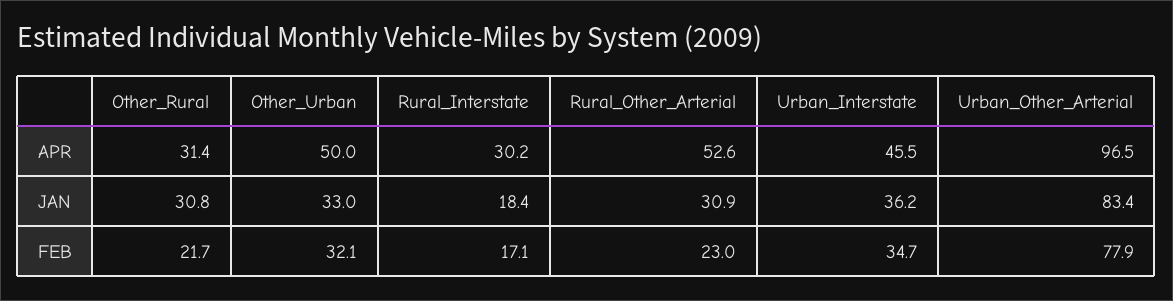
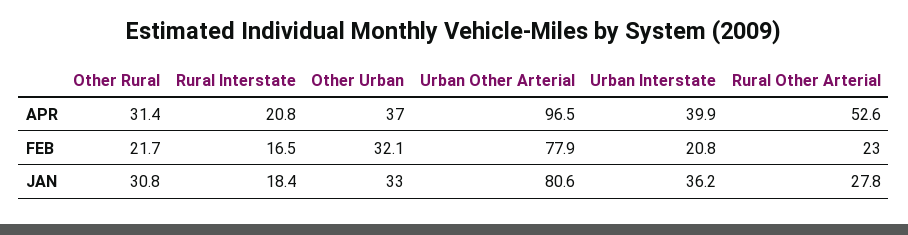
  {
    "Other_Rural": {
      "APR": 31.4,
      "JAN": 30.8,
      "FEB": 21.7
    },
    "Other_Urban": {
-     "APR": 50,
+     "APR": 37,
      "JAN": 33,
      "FEB": 32.1
    },
    "Rural_Interstate": {
-     "APR": 30.2,
+     "APR": 20.8,
      "JAN": 18.4,
-     "FEB": 17.1
+     "FEB": 16.5
    },
    "Rural_Other_Arterial": {
      "APR": 52.6,
-     "JAN": 30.9,
+     "JAN": 27.8,
      "FEB": 23
    },
    "Urban_Interstate": {
-     "APR": 45.5,
+     "APR": 39.9,
      "JAN": 36.2,
-     "FEB": 34.7
+     "FEB": 20.8
    },
    "Urban_Other_Arterial": {
      "APR": 96.5,
-     "JAN": 83.4,
+     "JAN": 80.6,
      "FEB": 77.9
    }
  }

